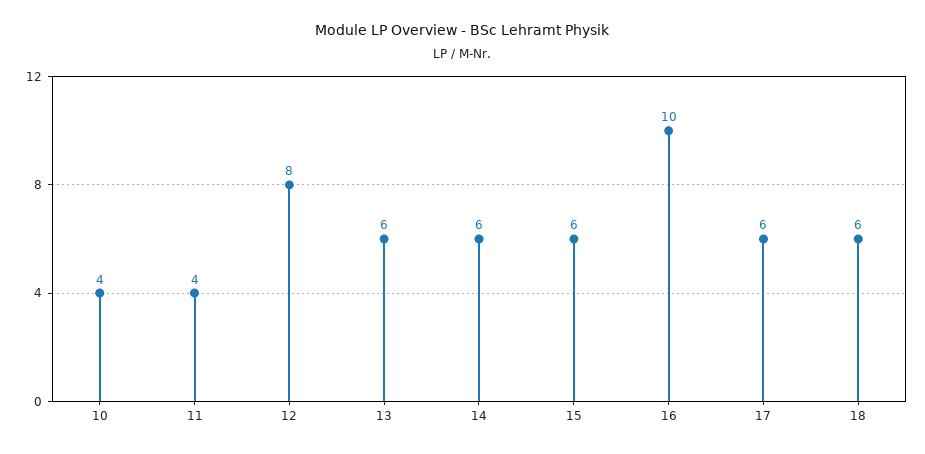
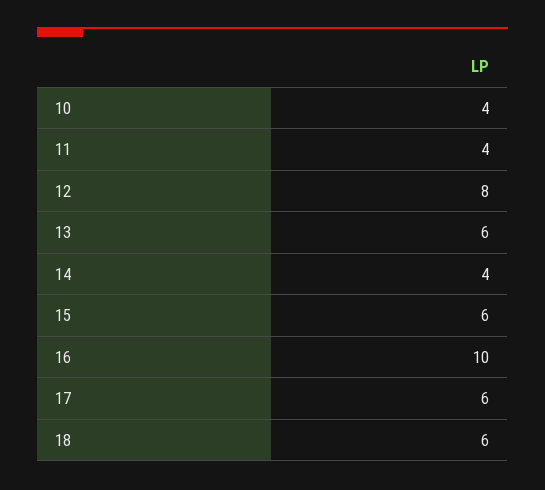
  {
    "10": 4,
    "11": 4,
    "12": 8,
    "13": 6,
-   "14": 6,
+   "14": 4,
    "15": 6,
    "16": 10,
    "17": 6,
    "18": 6
  }

